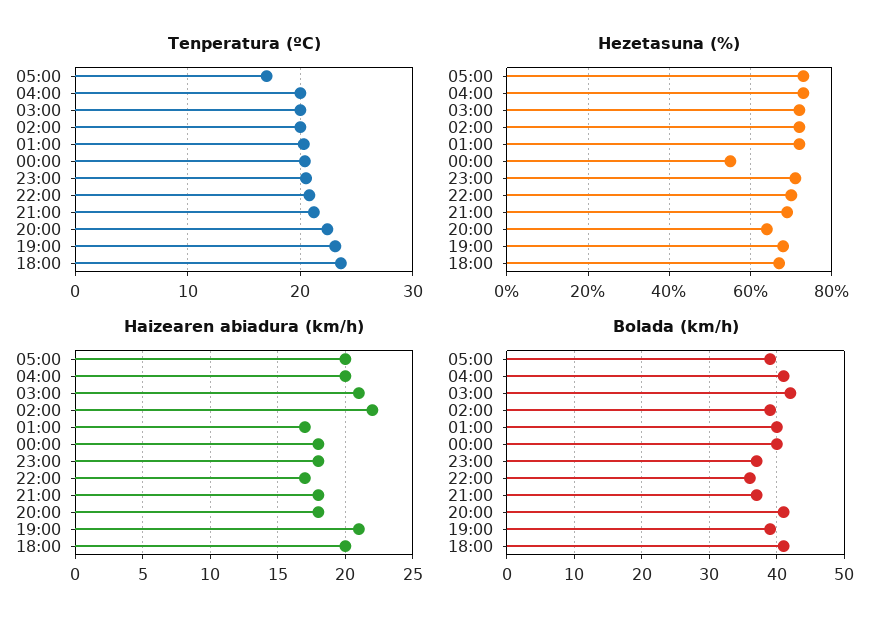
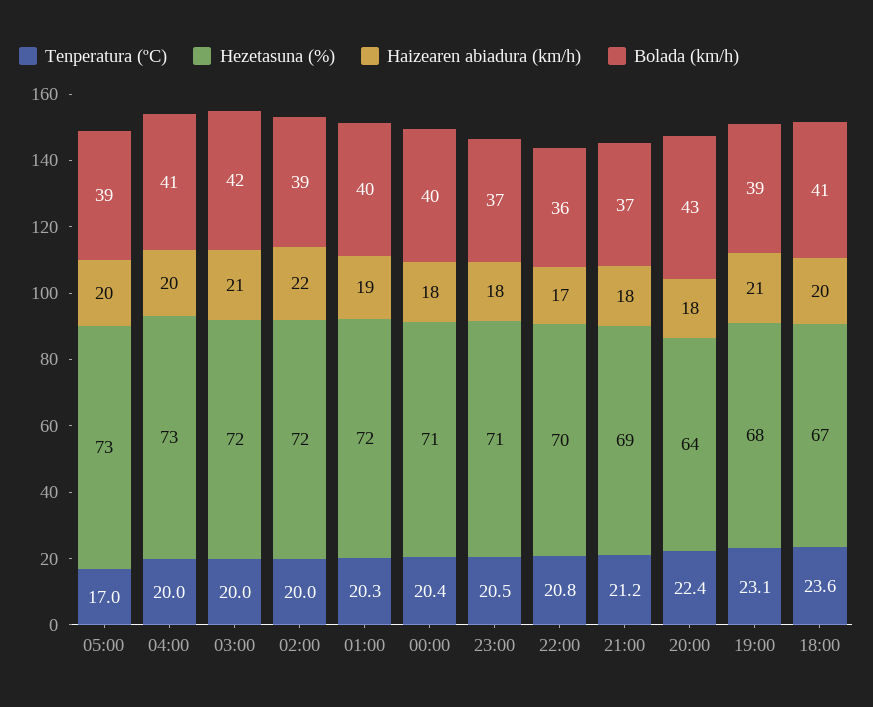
  {
    "Tenperatura (ºC)": {
      "05:00": 17,
      "04:00": 20,
      "03:00": 20,
      "02:00": 20,
      "01:00": 20.3,
      "00:00": 20.4,
      "23:00": 20.5,
      "22:00": 20.8,
      "21:00": 21.2,
      "20:00": 22.4,
      "19:00": 23.1,
      "18:00": 23.6
    },
    "Hezetasuna (%)": {
      "05:00": 73,
      "04:00": 73,
      "03:00": 72,
      "02:00": 72,
      "01:00": 72,
-     "00:00": 55,
+     "00:00": 71,
      "23:00": 71,
      "22:00": 70,
      "21:00": 69,
      "20:00": 64,
      "19:00": 68,
      "18:00": 67
    },
    "Haizearen abiadura (km/h)": {
      "05:00": 20,
      "04:00": 20,
      "03:00": 21,
      "02:00": 22,
-     "01:00": 17,
+     "01:00": 19,
      "00:00": 18,
      "23:00": 18,
      "22:00": 17,
      "21:00": 18,
      "20:00": 18,
      "19:00": 21,
      "18:00": 20
    },
    "Bolada (km/h)": {
      "05:00": 39,
      "04:00": 41,
      "03:00": 42,
      "02:00": 39,
      "01:00": 40,
      "00:00": 40,
      "23:00": 37,
      "22:00": 36,
      "21:00": 37,
-     "20:00": 41,
+     "20:00": 43,
      "19:00": 39,
      "18:00": 41
    }
  }

